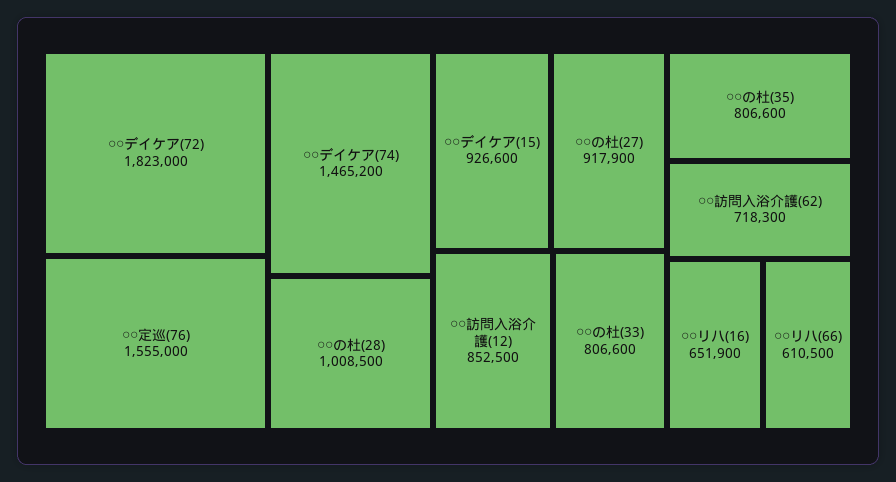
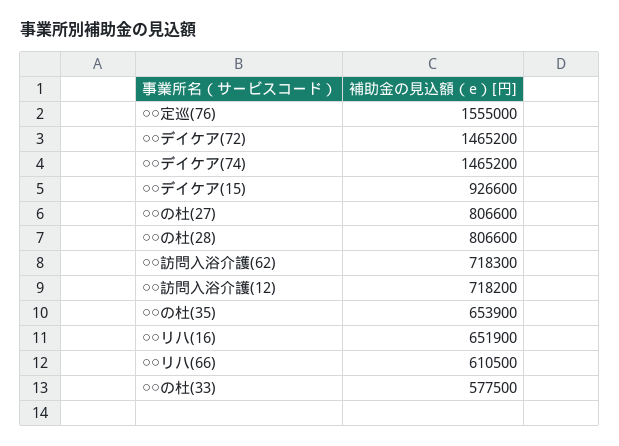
  {
-   "○○デイケア(72)": 1823000,
+   "○○デイケア(72)": 1465200,
    "○○定巡(76)": 1555000,
    "○○デイケア(74)": 1465200,
-   "○○の杜(28)": 1008500,
+   "○○の杜(28)": 806600,
    "○○デイケア(15)": 926600,
-   "○○の杜(27)": 917900,
+   "○○の杜(27)": 806600,
-   "○○訪問入浴介護(12)": 852500,
+   "○○訪問入浴介護(12)": 718200,
-   "○○の杜(33)": 806600,
+   "○○の杜(33)": 577500,
-   "○○の杜(35)": 806600,
+   "○○の杜(35)": 653900,
    "○○訪問入浴介護(62)": 718300,
    "○○リハ(16)": 651900,
    "○○リハ(66)": 610500
  }

